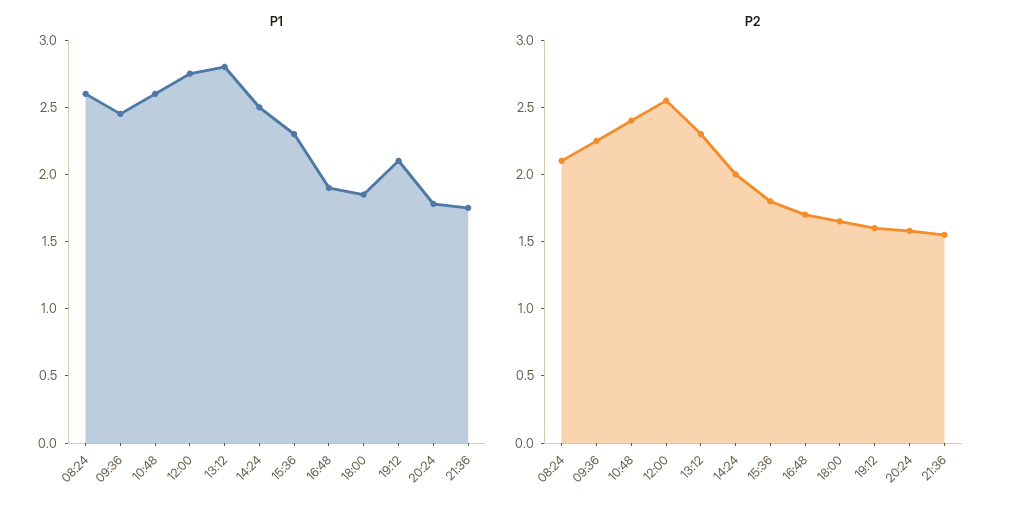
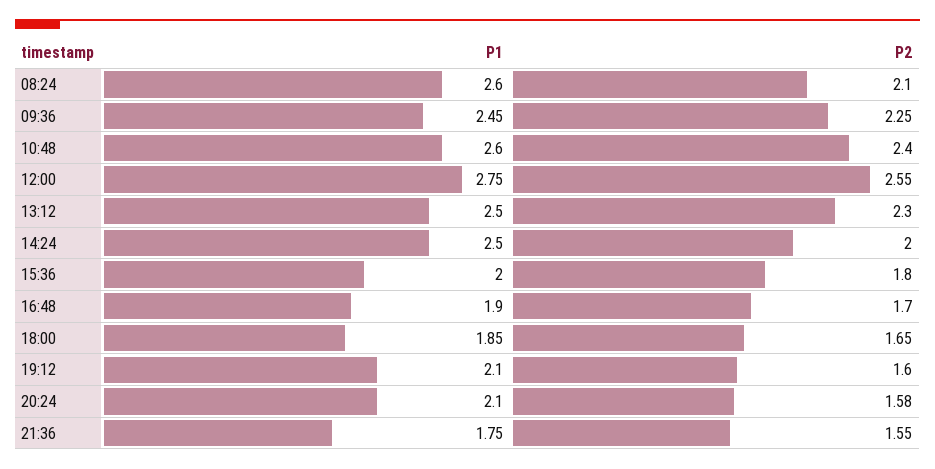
  {
    "P1": {
      "08:24": 2.6,
      "09:36": 2.45,
      "10:48": 2.6,
      "12:00": 2.75,
-     "13:12": 2.8,
+     "13:12": 2.5,
      "14:24": 2.5,
-     "15:36": 2.3,
+     "15:36": 2,
      "16:48": 1.9,
      "18:00": 1.85,
      "19:12": 2.1,
-     "20:24": 1.8,
+     "20:24": 2.1,
      "21:36": 1.75
    },
    "P2": {
      "08:24": 2.1,
      "09:36": 2.25,
      "10:48": 2.4,
      "12:00": 2.55,
      "13:12": 2.3,
      "14:24": 2,
      "15:36": 1.8,
      "16:48": 1.7,
      "18:00": 1.65,
      "19:12": 1.6,
      "20:24": 1.58,
      "21:36": 1.55
    }
  }

